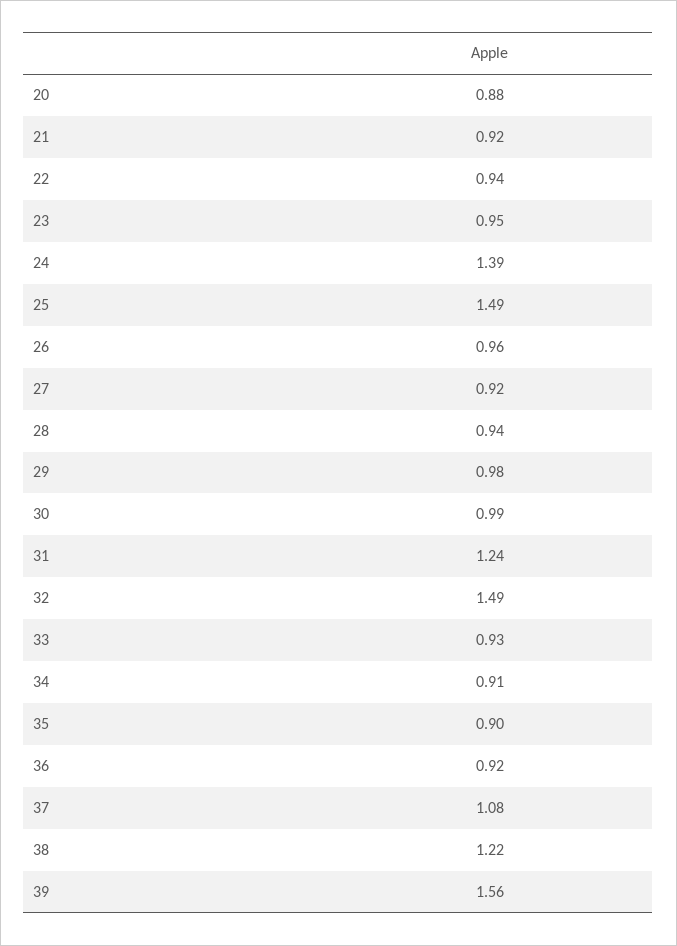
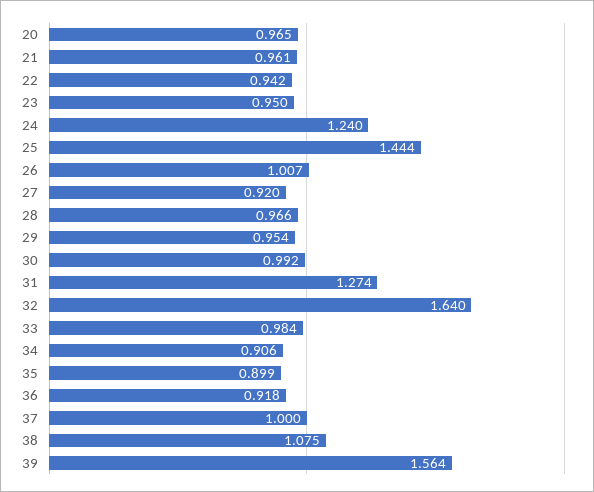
  {
-   "20": 0.88,
+   "20": 0.965,
-   "21": 0.92,
+   "21": 0.961,
    "22": 0.942,
    "23": 0.95,
-   "24": 1.39,
+   "24": 1.24,
-   "25": 1.49,
+   "25": 1.444,
-   "26": 0.96,
+   "26": 1.007,
    "27": 0.92,
-   "28": 0.94,
+   "28": 0.966,
-   "29": 0.98,
+   "29": 0.954,
    "30": 0.992,
-   "31": 1.24,
+   "31": 1.274,
-   "32": 1.49,
+   "32": 1.64,
-   "33": 0.93,
+   "33": 0.984,
    "34": 0.906,
    "35": 0.899,
    "36": 0.918,
-   "37": 1.08,
+   "37": 1,
-   "38": 1.22,
+   "38": 1.075,
    "39": 1.564
  }

